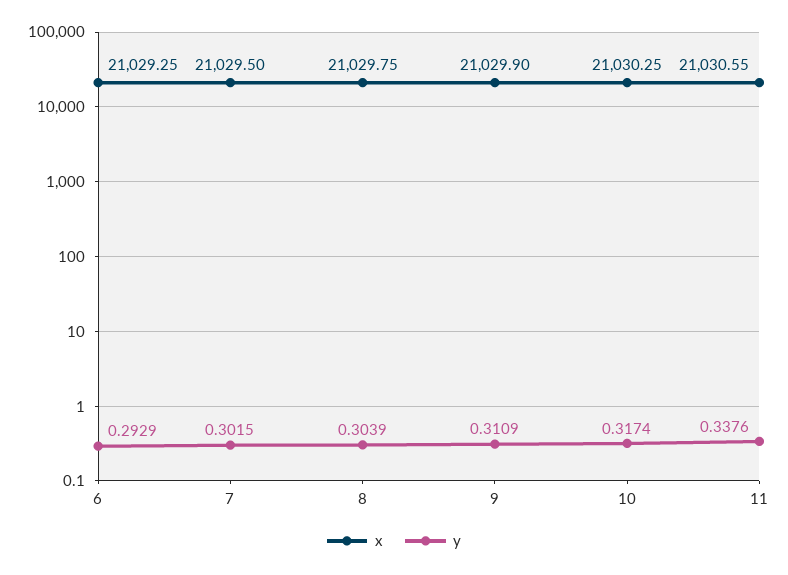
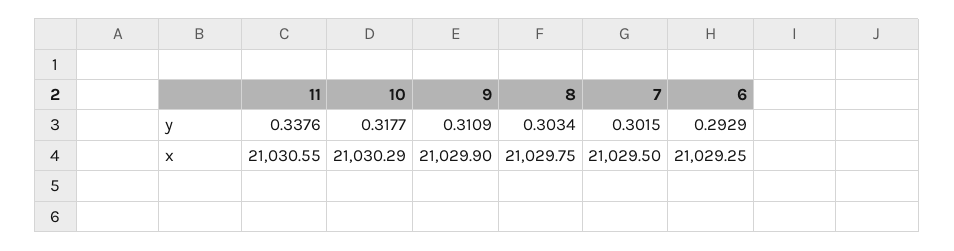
  {
    "x": {
      "6": 21029.25,
      "7": 21029.5,
      "8": 21029.75,
      "9": 21029.9,
-     "10": 21030.25,
+     "10": 21030.29,
      "11": 21030.55
    },
    "y": {
      "6": 0.2929,
      "7": 0.3015,
-     "8": 0.3039,
+     "8": 0.3034,
      "9": 0.3109,
-     "10": 0.3174,
+     "10": 0.3177,
      "11": 0.3376
    }
  }

